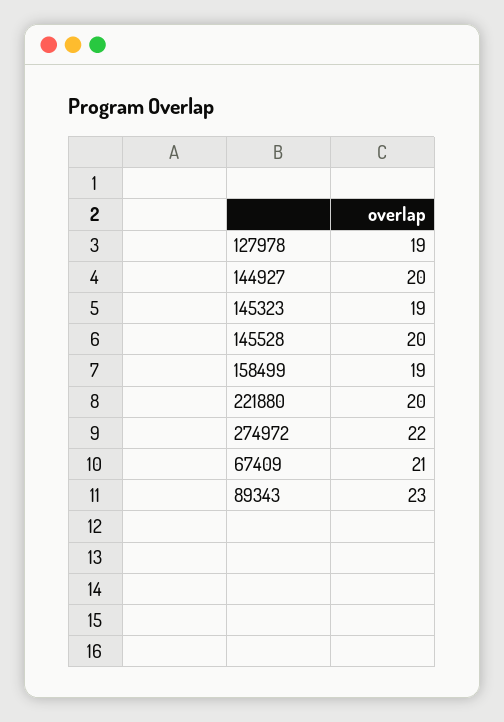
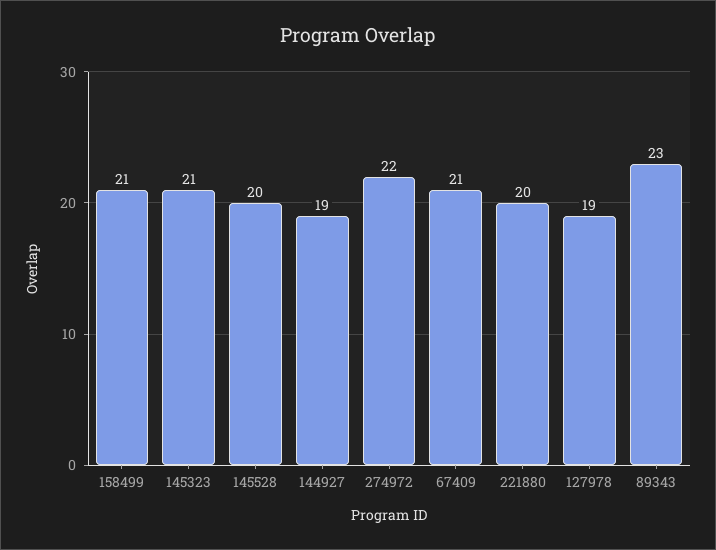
  {
    "127978": 19,
-   "144927": 20,
+   "144927": 19,
-   "145323": 19,
+   "145323": 21,
    "145528": 20,
-   "158499": 19,
+   "158499": 21,
    "221880": 20,
    "274972": 22,
    "67409": 21,
    "89343": 23
  }

